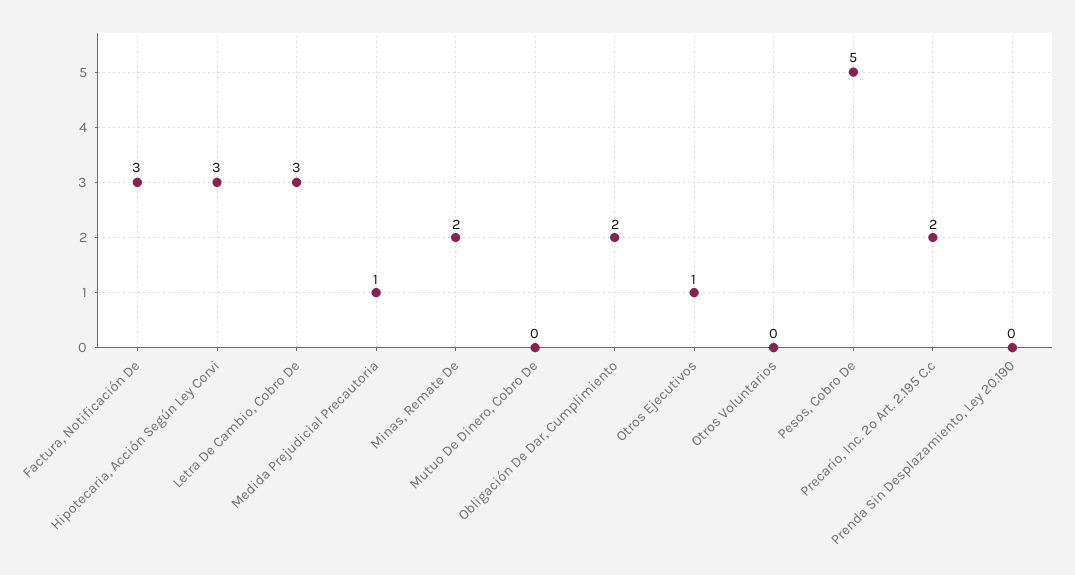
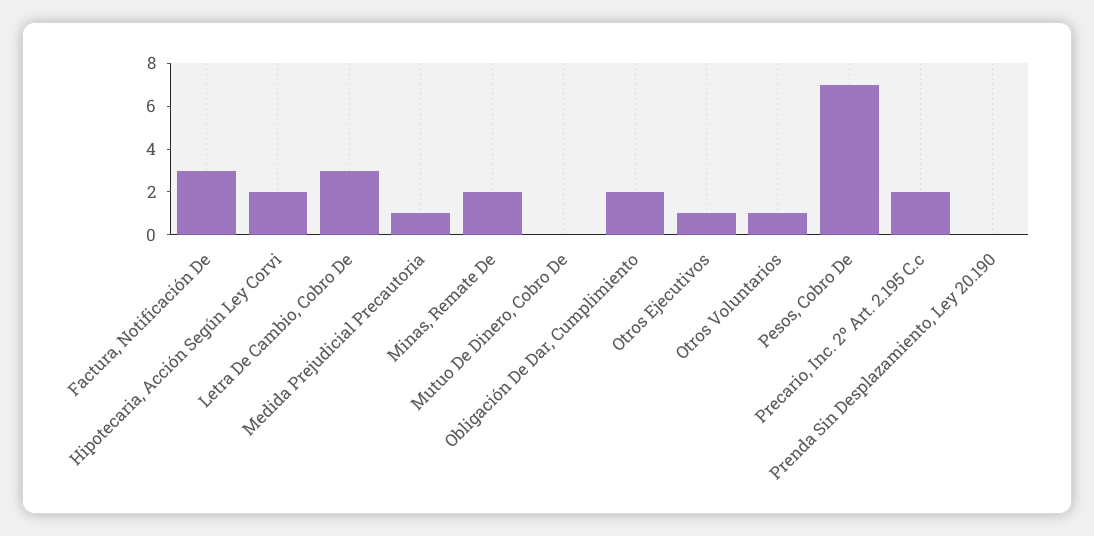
  {
    "Factura, Notificación De": 3,
-   "Hipotecaria, Acción Según Ley Corvi": 3,
+   "Hipotecaria, Acción Según Ley Corvi": 2,
    "Letra De Cambio, Cobro De": 3,
    "Medida Prejudicial Precautoria": 1,
    "Minas, Remate De": 2,
    "Mutuo De Dinero, Cobro De": 0,
    "Obligación De Dar, Cumplimiento": 2,
    "Otros Ejecutivos": 1,
-   "Otros Voluntarios": 0,
+   "Otros Voluntarios": 1,
-   "Pesos, Cobro De": 5,
+   "Pesos, Cobro De": 7,
    "Precario, Inc. 2º Art. 2.195 C.c": 2,
    "Prenda Sin Desplazamiento, Ley 20.190": 0
  }

